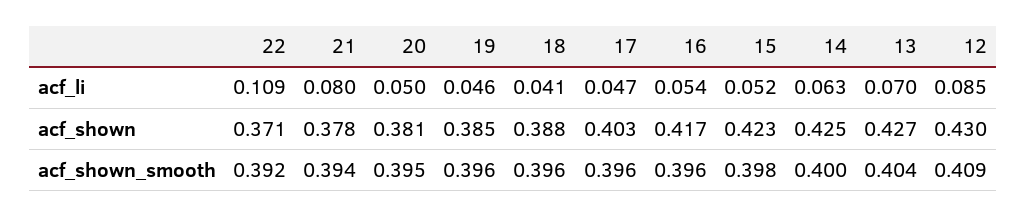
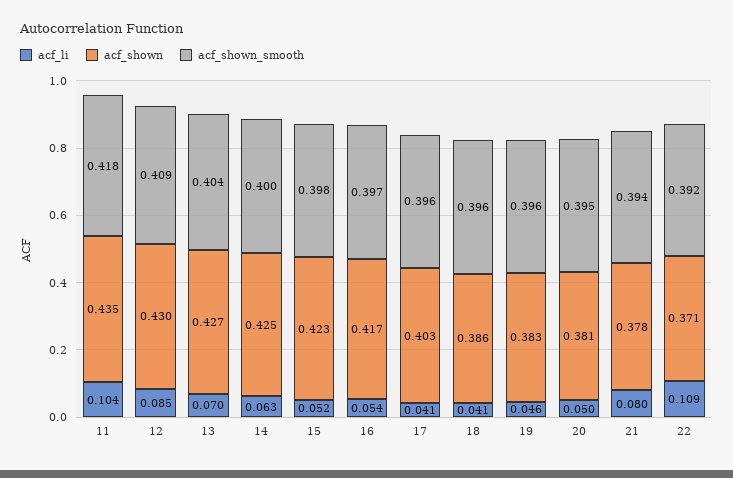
  {
    "acf_li": {
      "22": 0.109,
      "21": 0.08,
      "20": 0.05,
      "19": 0.046,
      "18": 0.041,
-     "17": 0.047,
+     "17": 0.041,
      "16": 0.054,
      "15": 0.052,
      "14": 0.063,
      "13": 0.07,
-     "12": 0.085
+     "12": 0.085,
+     "11": 0.104
    },
    "acf_shown": {
      "22": 0.371,
      "21": 0.378,
      "20": 0.381,
-     "19": 0.385,
+     "19": 0.383,
-     "18": 0.388,
+     "18": 0.386,
      "17": 0.403,
      "16": 0.417,
      "15": 0.423,
      "14": 0.425,
      "13": 0.427,
-     "12": 0.43
+     "12": 0.43,
+     "11": 0.435
    },
    "acf_shown_smooth": {
      "22": 0.392,
      "21": 0.394,
      "20": 0.395,
      "19": 0.396,
      "18": 0.396,
      "17": 0.396,
-     "16": 0.396,
+     "16": 0.397,
      "15": 0.398,
      "14": 0.4,
      "13": 0.404,
-     "12": 0.409
+     "12": 0.409,
+     "11": 0.418
    }
  }

